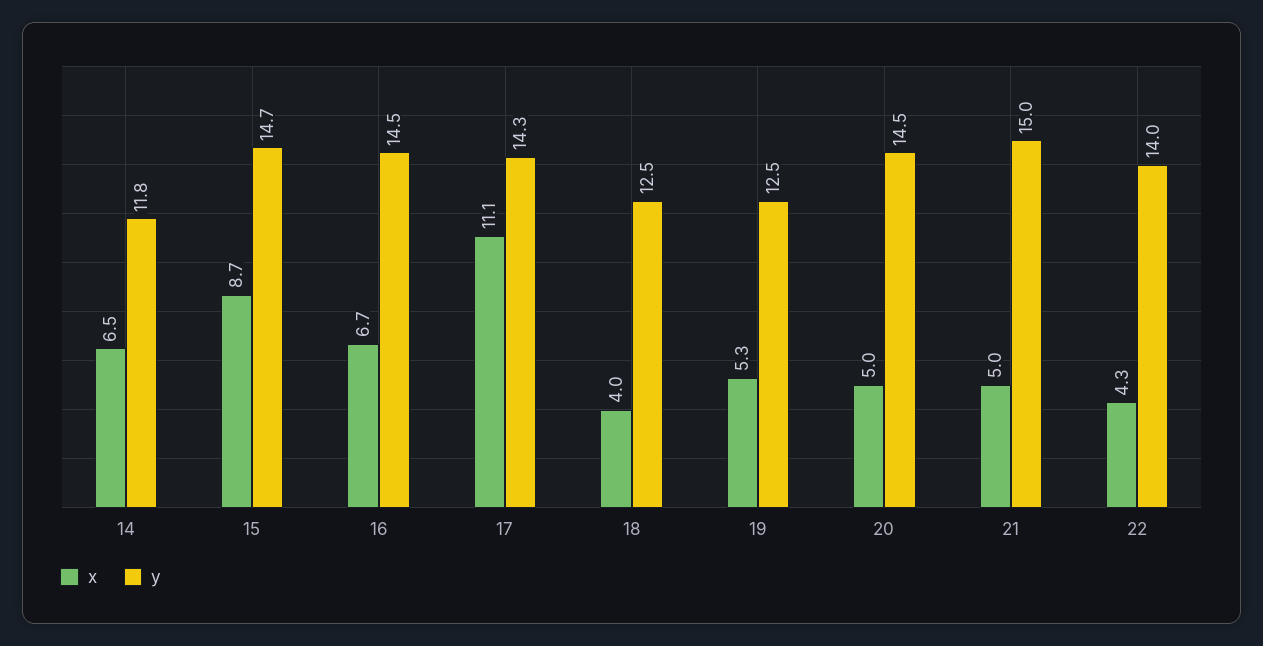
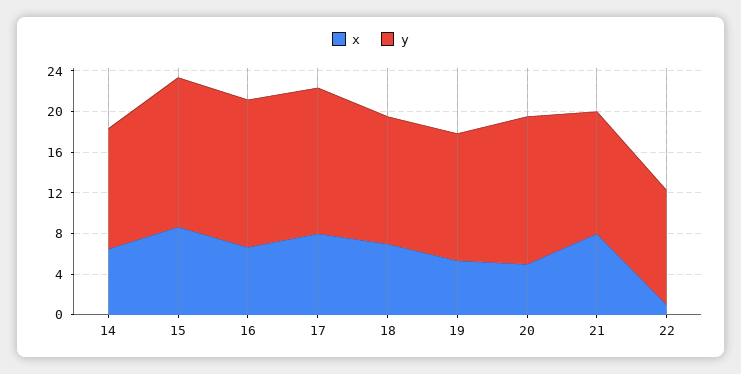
  {
    "x": {
      "14": 6.5,
      "15": 8.7,
      "16": 6.7,
-     "17": 11.1,
+     "17": 8,
-     "18": 4,
+     "18": 7,
      "19": 5.3,
      "20": 5,
-     "21": 5,
+     "21": 8,
-     "22": 4.3
+     "22": 1
    },
    "y": {
      "14": 11.8,
      "15": 14.7,
      "16": 14.5,
      "17": 14.3,
      "18": 12.5,
      "19": 12.5,
      "20": 14.5,
-     "21": 15,
+     "21": 12,
-     "22": 14
+     "22": 11
    }
  }

